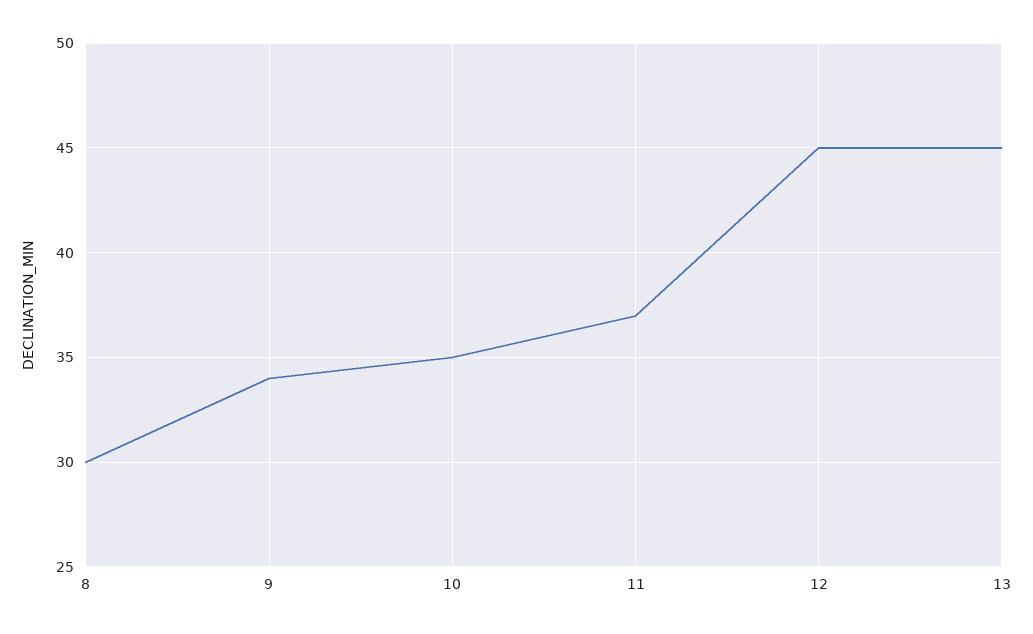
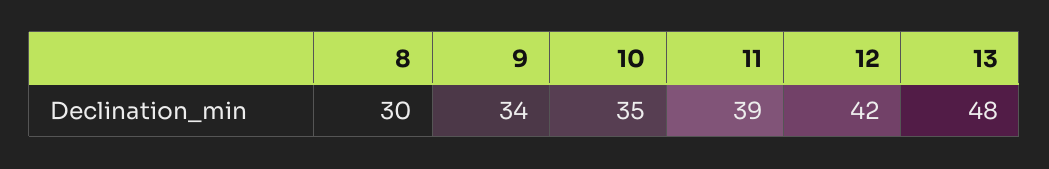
  {
    "8": 30,
    "9": 34,
    "10": 35,
-   "11": 37,
+   "11": 39,
-   "12": 45,
+   "12": 42,
-   "13": 45
+   "13": 48
  }

